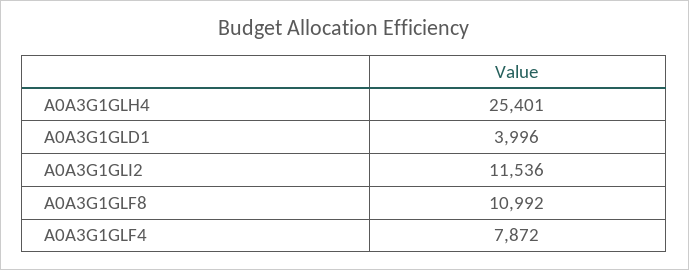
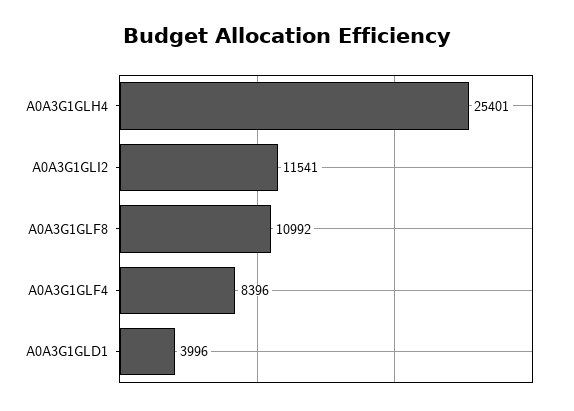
  {
    "A0A3G1GLH4": 25401,
    "A0A3G1GLD1": 3996,
-   "A0A3G1GLI2": 11536,
+   "A0A3G1GLI2": 11541,
    "A0A3G1GLF8": 10992,
-   "A0A3G1GLF4": 7872
+   "A0A3G1GLF4": 8396
  }

